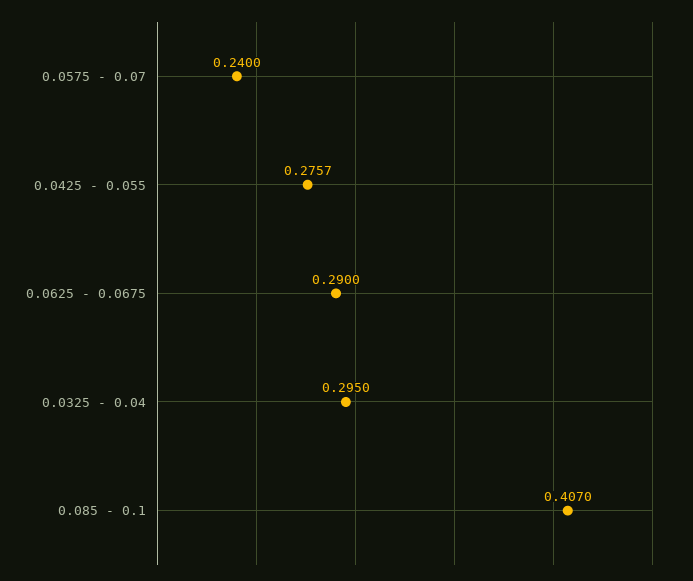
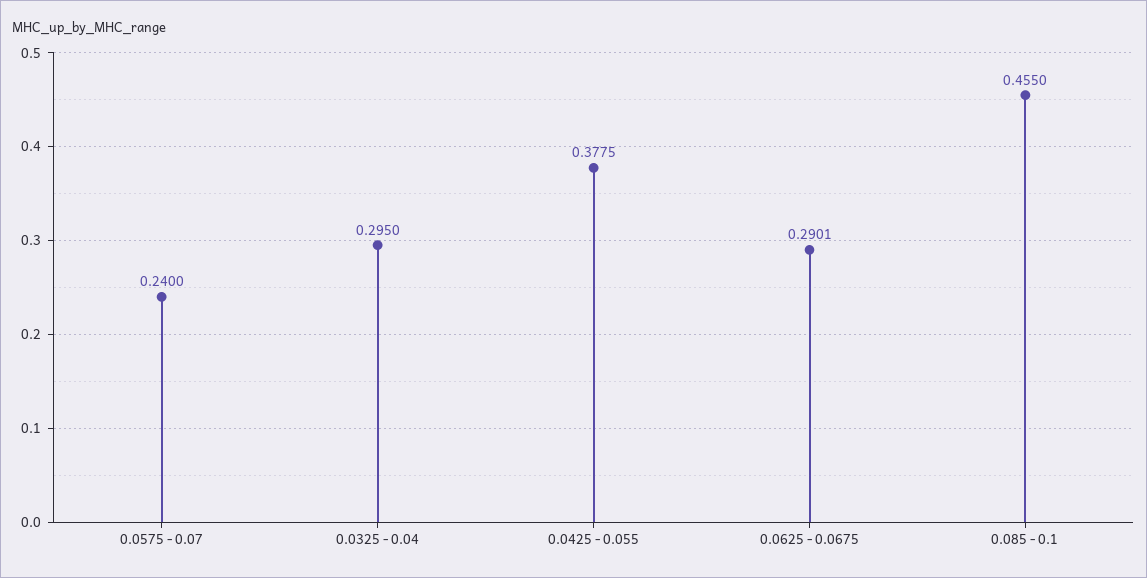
  {
    "0.0575 - 0.07": 0.24,
-   "0.0425 - 0.055": 0.2757,
+   "0.0425 - 0.055": 0.3775,
-   "0.0625 - 0.0675": 0.29,
+   "0.0625 - 0.0675": 0.2901,
    "0.0325 - 0.04": 0.295,
-   "0.085 - 0.1": 0.407
+   "0.085 - 0.1": 0.455
  }

